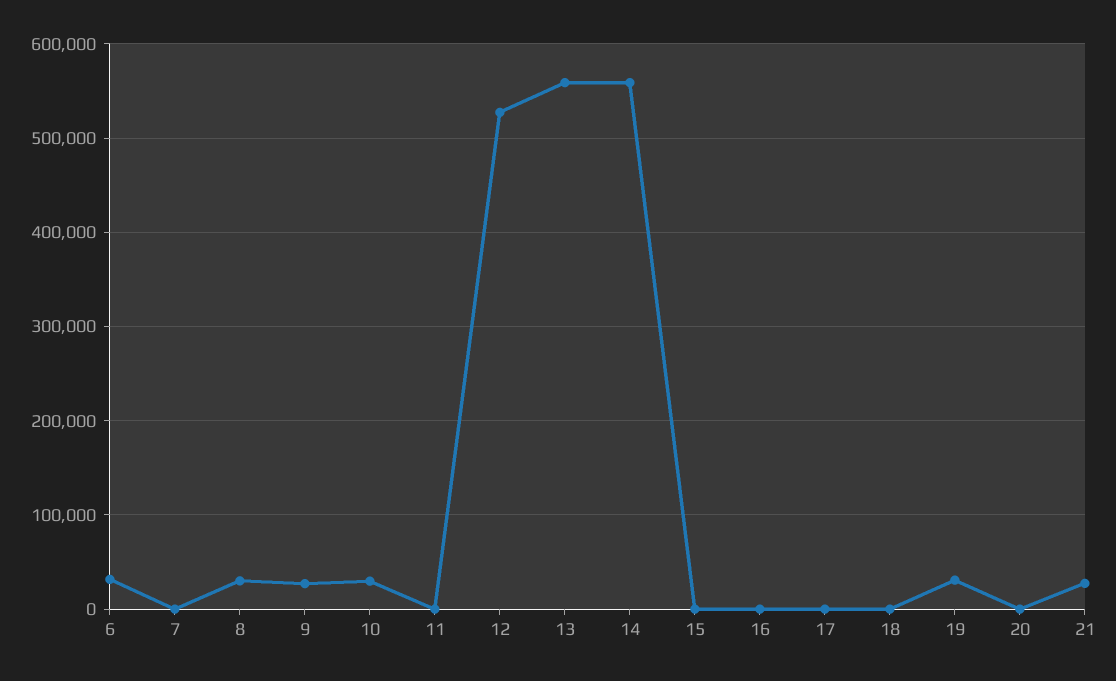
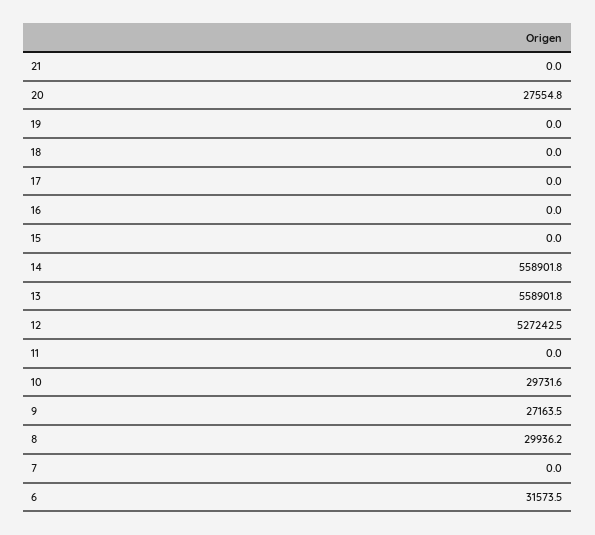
  {
    "6": 31573.5,
    "7": 0,
    "8": 29936.2,
    "9": 27163.5,
    "10": 29731.6,
    "11": 0,
    "12": 527242.5,
    "13": 558901.8,
    "14": 558901.8,
    "15": 0,
    "16": 0,
    "17": 0,
    "18": 0,
-   "19": 30000,
+   "19": 0,
-   "20": 0,
+   "20": 27554.8,
-   "21": 30000
+   "21": 0
  }

